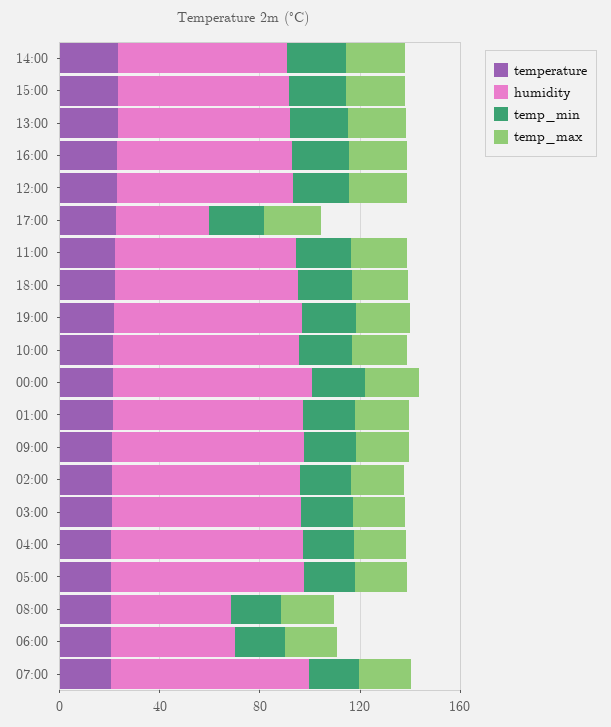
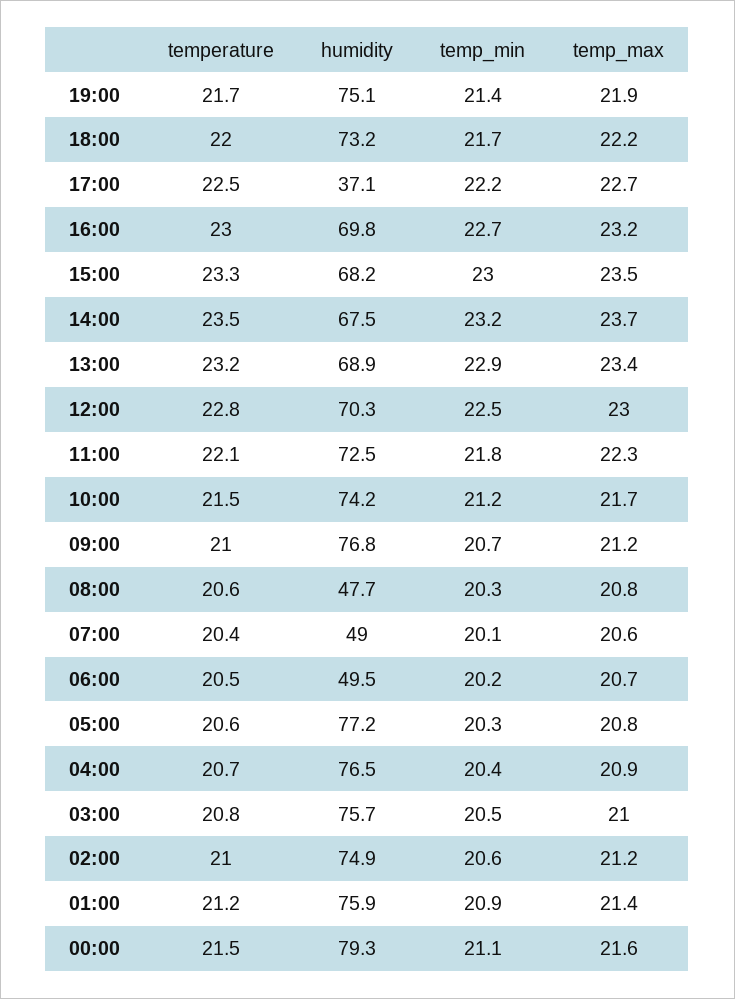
  {
    "temperature": {
      "14:00": 23.5,
      "15:00": 23.3,
      "13:00": 23.2,
      "16:00": 23,
      "12:00": 22.8,
      "17:00": 22.5,
      "11:00": 22.1,
      "18:00": 22,
      "19:00": 21.7,
      "10:00": 21.5,
      "00:00": 21.5,
      "01:00": 21.2,
      "09:00": 21,
      "02:00": 21,
      "03:00": 20.8,
      "04:00": 20.7,
      "05:00": 20.6,
      "08:00": 20.6,
      "06:00": 20.5,
      "07:00": 20.4
    },
    "humidity": {
      "14:00": 67.5,
      "15:00": 68.2,
      "13:00": 68.9,
      "16:00": 69.8,
      "12:00": 70.3,
      "17:00": 37.1,
      "11:00": 72.5,
      "18:00": 73.2,
      "19:00": 75.1,
      "10:00": 74.2,
      "00:00": 79.3,
      "01:00": 75.9,
      "09:00": 76.8,
      "02:00": 74.9,
      "03:00": 75.7,
      "04:00": 76.5,
      "05:00": 77.2,
      "08:00": 47.7,
      "06:00": 49.5,
-     "07:00": 80
+     "07:00": 49
    },
    "temp_min": {
      "14:00": 23.2,
      "15:00": 23,
      "13:00": 22.9,
      "16:00": 22.7,
      "12:00": 22.5,
      "17:00": 22.2,
      "11:00": 21.8,
      "18:00": 21.7,
      "19:00": 21.4,
      "10:00": 21.2,
      "00:00": 21.1,
      "01:00": 20.9,
      "09:00": 20.7,
      "02:00": 20.6,
      "03:00": 20.5,
      "04:00": 20.4,
      "05:00": 20.3,
      "08:00": 20.3,
      "06:00": 20.2,
      "07:00": 20.1
    },
    "temp_max": {
      "14:00": 23.7,
      "15:00": 23.5,
      "13:00": 23.4,
      "16:00": 23.2,
      "12:00": 23,
      "17:00": 22.7,
      "11:00": 22.3,
      "18:00": 22.2,
      "19:00": 21.9,
      "10:00": 21.7,
      "00:00": 21.6,
      "01:00": 21.4,
      "09:00": 21.2,
      "02:00": 21.2,
      "03:00": 21,
      "04:00": 20.9,
      "05:00": 20.8,
      "08:00": 20.8,
      "06:00": 20.7,
      "07:00": 20.6
    }
  }

